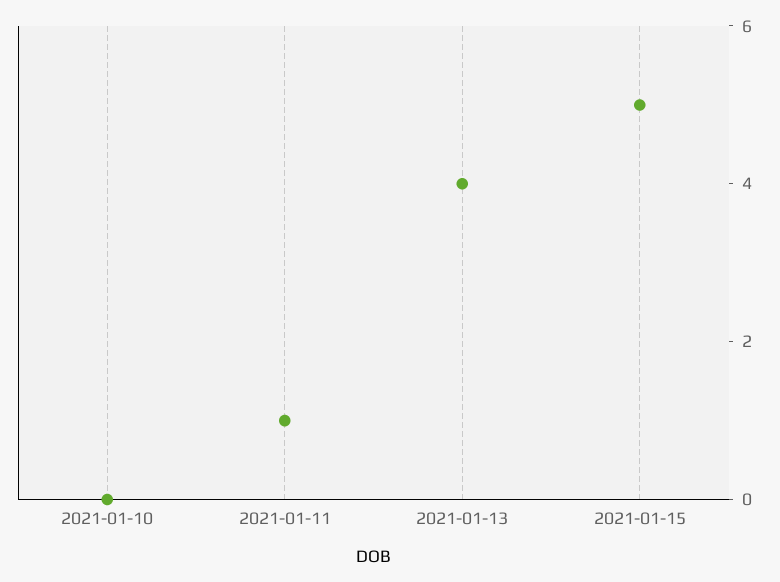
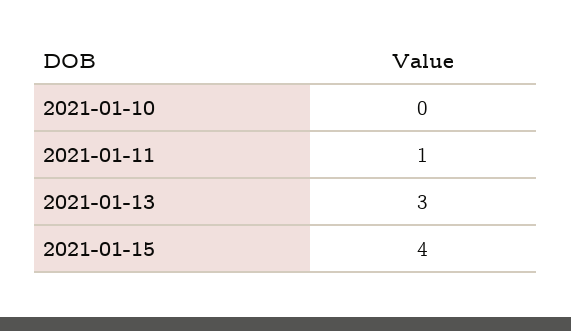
  {
    "2021-01-10": 0,
    "2021-01-11": 1,
-   "2021-01-13": 4,
+   "2021-01-13": 3,
-   "2021-01-15": 5
+   "2021-01-15": 4
  }

